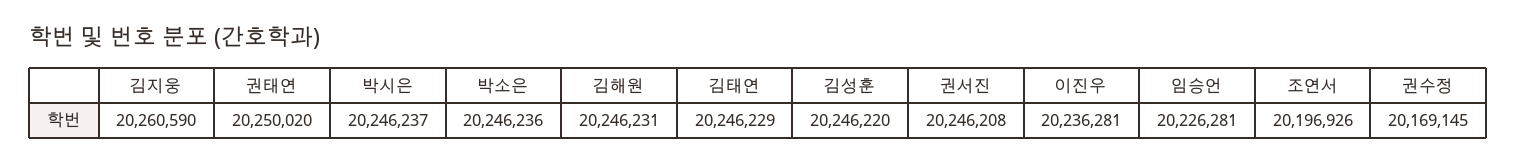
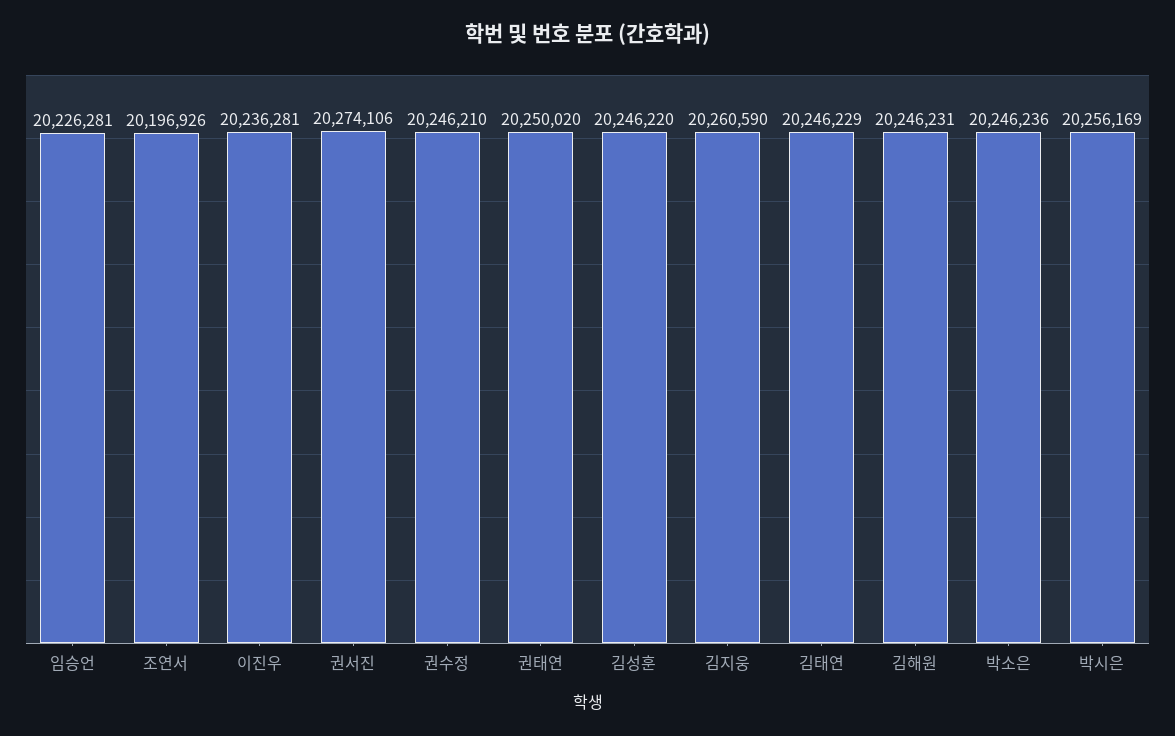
  {
    "김지웅": 20260590,
    "권태연": 20250020,
-   "박시은": 20246237,
+   "박시은": 20256169,
    "박소은": 20246236,
    "김해원": 20246231,
    "김태연": 20246229,
    "김성훈": 20246220,
-   "권서진": 20246208,
+   "권서진": 20274106,
    "이진우": 20236281,
    "임승언": 20226281,
    "조연서": 20196926,
-   "권수정": 20169145
+   "권수정": 20246210
  }

